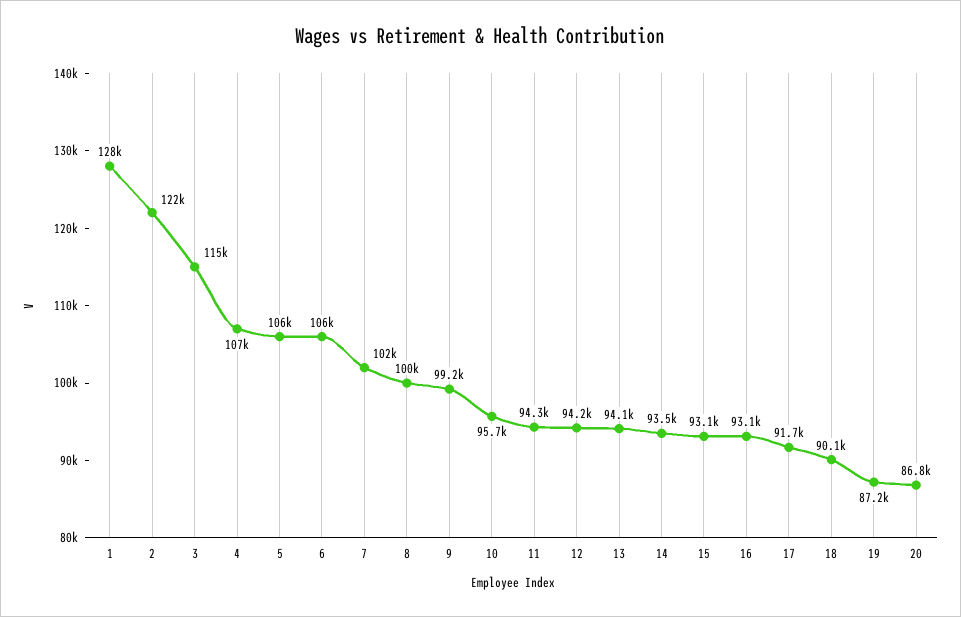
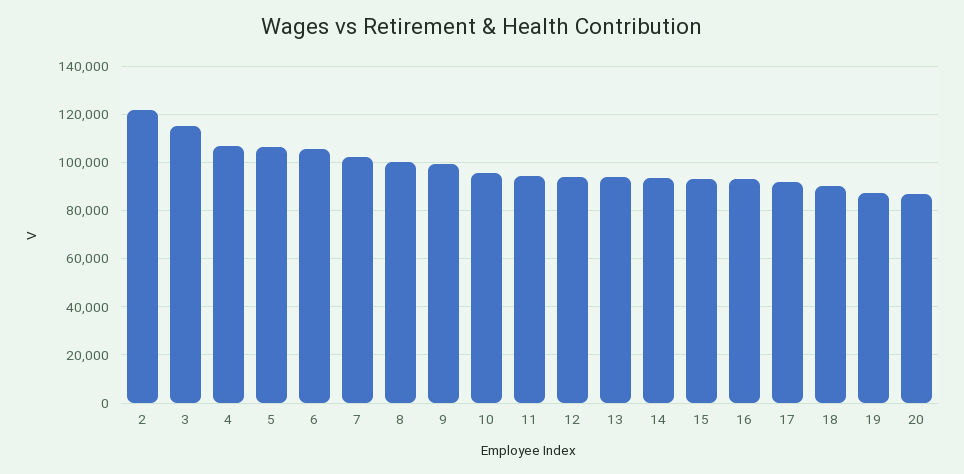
  {
-   "1": 128000,
    "2": 122000,
    "3": 115000,
    "4": 107000,
    "5": 106000,
    "6": 106000,
    "7": 102000,
    "8": 100000,
    "9": 99200,
    "10": 95700,
    "11": 94300,
    "12": 94200,
    "13": 94100,
    "14": 93500,
    "15": 93100,
    "16": 93100,
    "17": 91700,
    "18": 90100,
    "19": 87200,
    "20": 86800
  }

